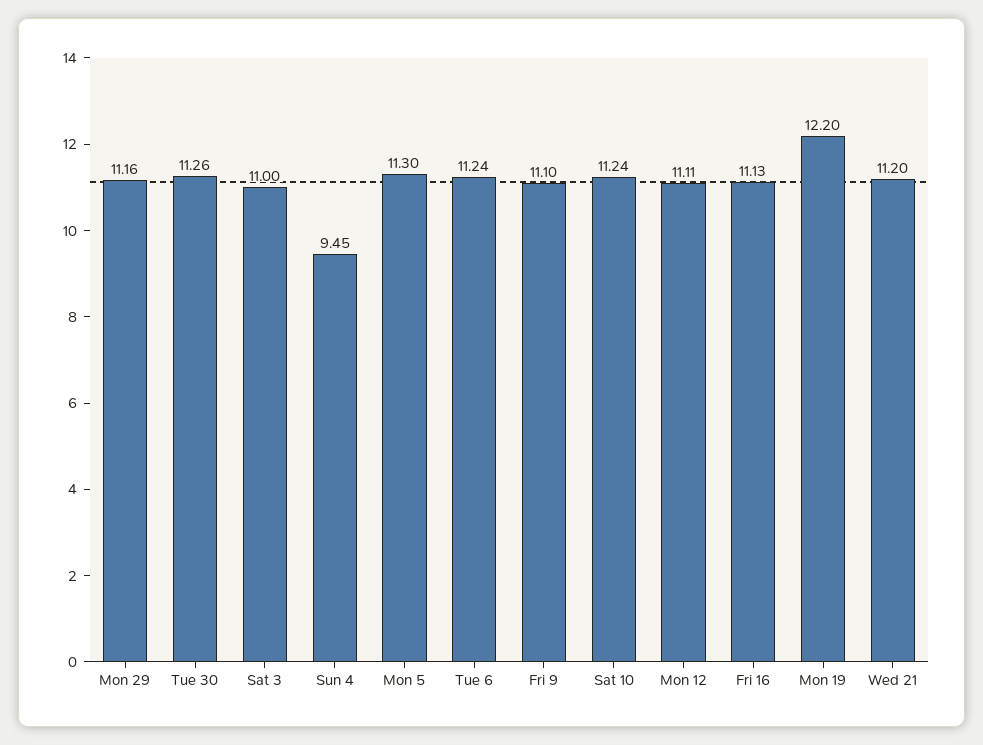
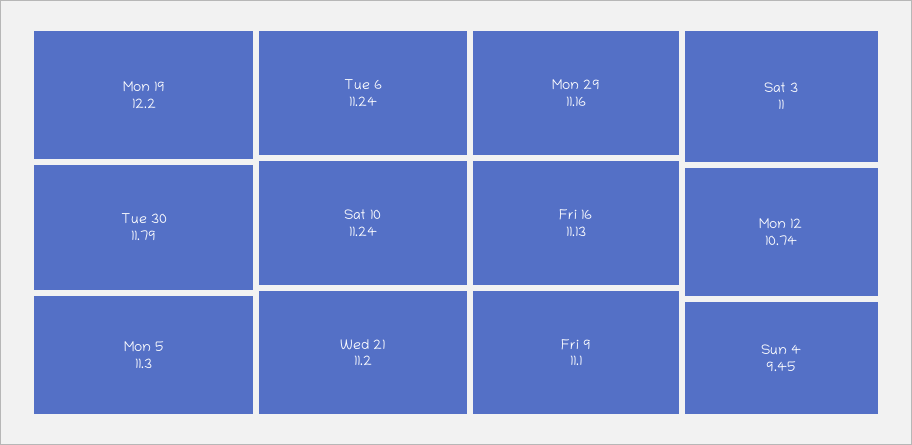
  {
    "Mon 29": 11.16,
-   "Tue 30": 11.26,
+   "Tue 30": 11.79,
    "Sat 3": 11,
    "Sun 4": 9.45,
    "Mon 5": 11.3,
    "Tue 6": 11.24,
    "Fri 9": 11.1,
    "Sat 10": 11.24,
-   "Mon 12": 11.11,
+   "Mon 12": 10.74,
    "Fri 16": 11.13,
    "Mon 19": 12.2,
    "Wed 21": 11.2
  }

